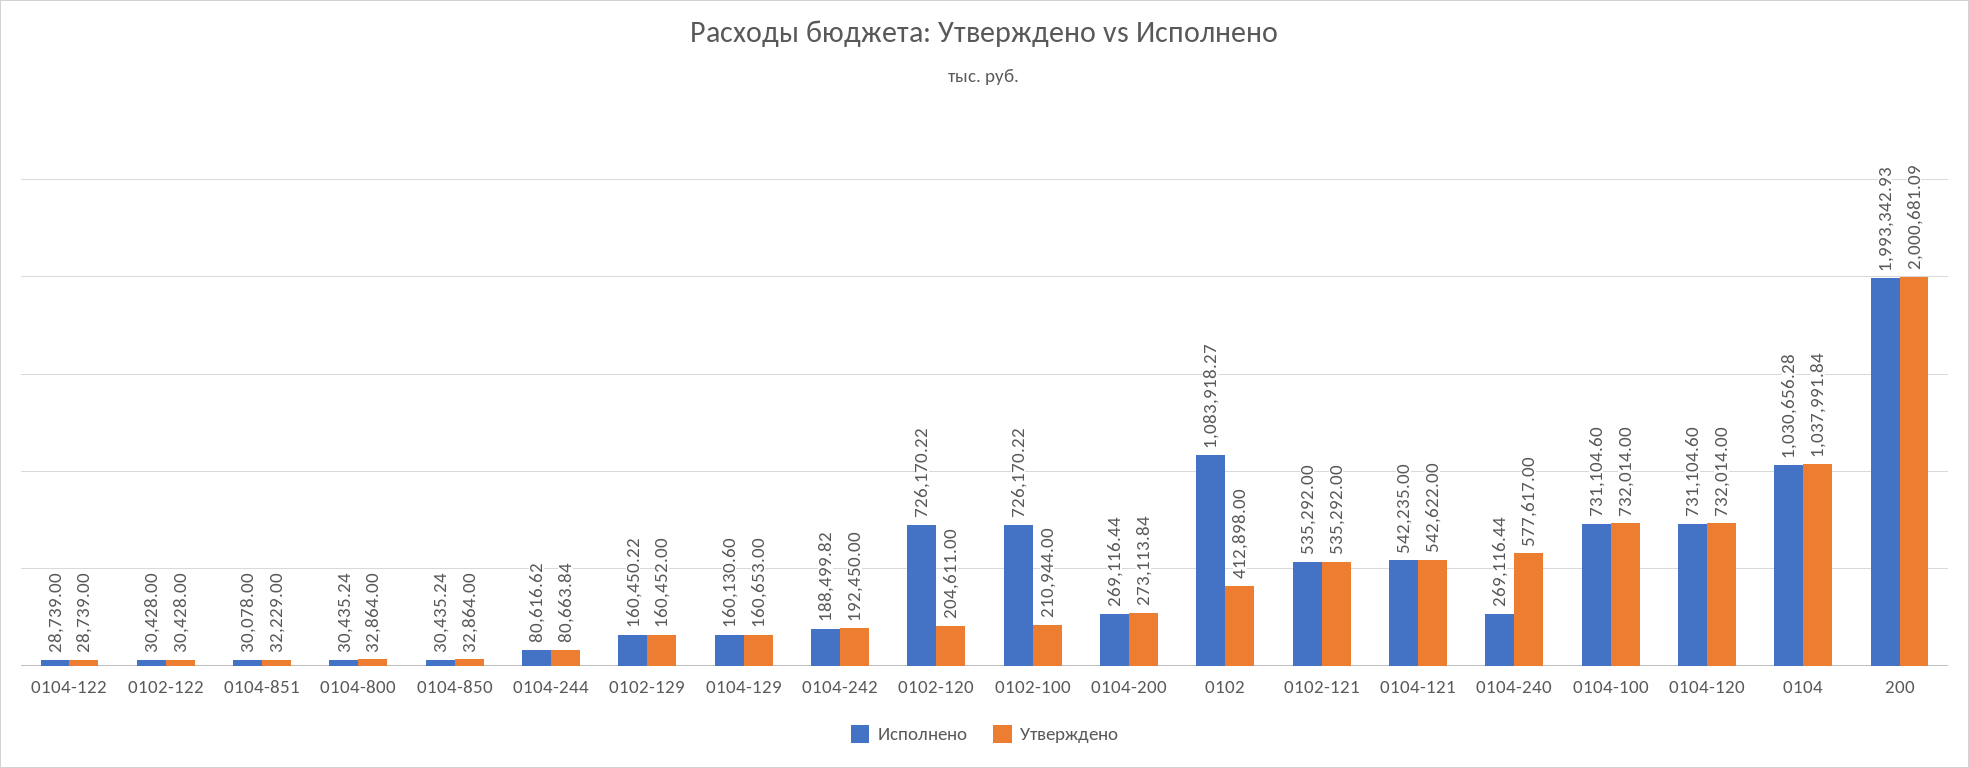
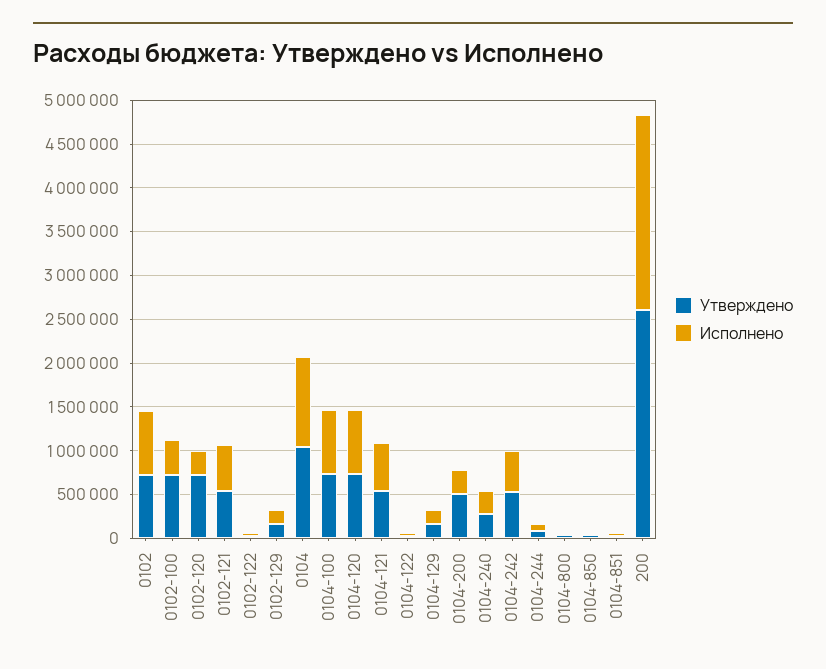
  {
    "Исполнено": {
      "0104-122": 28739,
      "0102-122": 30428,
      "0104-851": 30078,
      "0104-800": 30435.24,
      "0104-850": 30435.24,
      "0104-244": 80616.62,
      "0102-129": 160450.22,
      "0104-129": 160130.6,
-     "0104-242": 188499.82,
+     "0104-242": 500000,
-     "0102-120": 726170.22,
+     "0102-120": 300000,
-     "0102-100": 726170.22,
+     "0102-100": 400000,
      "0104-200": 269116.44,
-     "0102": 1083918.27,
+     "0102": 700000,
      "0102-121": 535292,
      "0104-121": 542235,
      "0104-240": 269116.44,
      "0104-100": 731104.6,
      "0104-120": 731104.6,
      "0104": 1030656.28,
-     "200": 1993342.93
+     "200": 2200000
    },
    "Утверждено": {
      "0104-122": 28739,
      "0102-122": 30428,
      "0104-851": 32229,
      "0104-800": 32864,
      "0104-850": 32864,
      "0104-244": 80663.84,
      "0102-129": 160452,
      "0104-129": 160653,
-     "0104-242": 192450,
+     "0104-242": 500000,
-     "0102-120": 204611,
+     "0102-120": 700000,
-     "0102-100": 210944,
+     "0102-100": 700000,
-     "0104-200": 273113.84,
+     "0104-200": 500000,
-     "0102": 412898,
+     "0102": 700000,
      "0102-121": 535292,
      "0104-121": 542622,
-     "0104-240": 577617,
+     "0104-240": 300000,
      "0104-100": 732014,
      "0104-120": 732014,
      "0104": 1037991.84,
-     "200": 2000681.09
+     "200": 2600000
    }
  }

